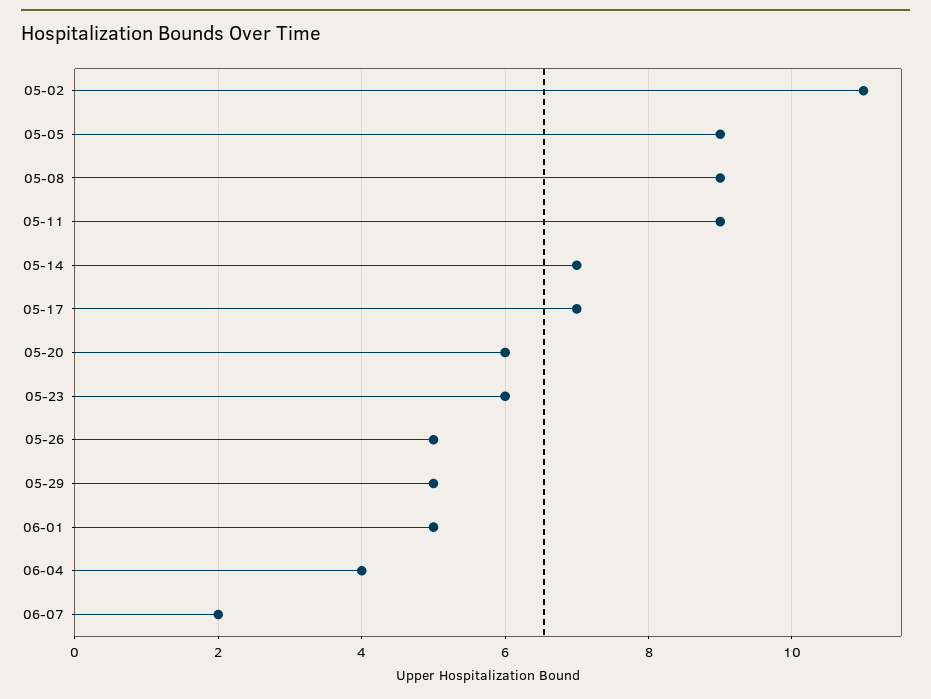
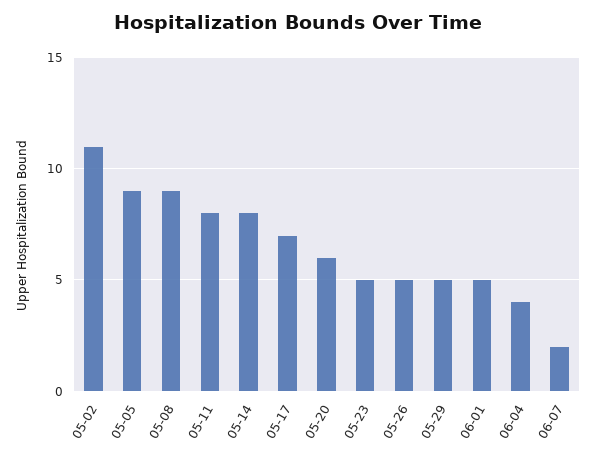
  {
    "05-02": 11,
    "05-05": 9,
    "05-08": 9,
-   "05-11": 9,
+   "05-11": 8,
-   "05-14": 7,
+   "05-14": 8,
    "05-17": 7,
    "05-20": 6,
-   "05-23": 6,
+   "05-23": 5,
    "05-26": 5,
    "05-29": 5,
    "06-01": 5,
    "06-04": 4,
    "06-07": 2
  }

